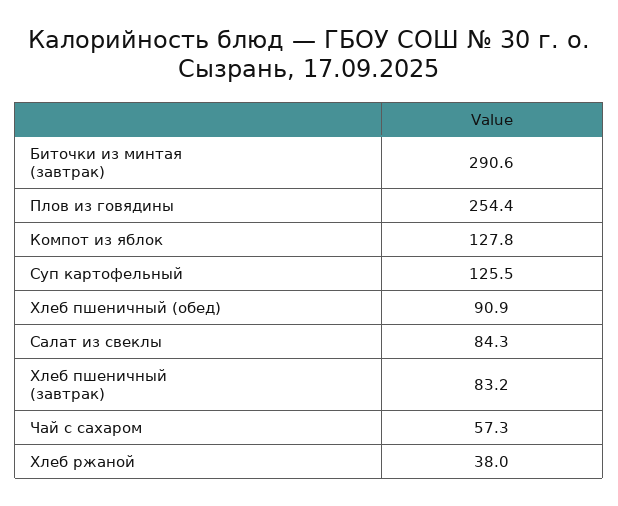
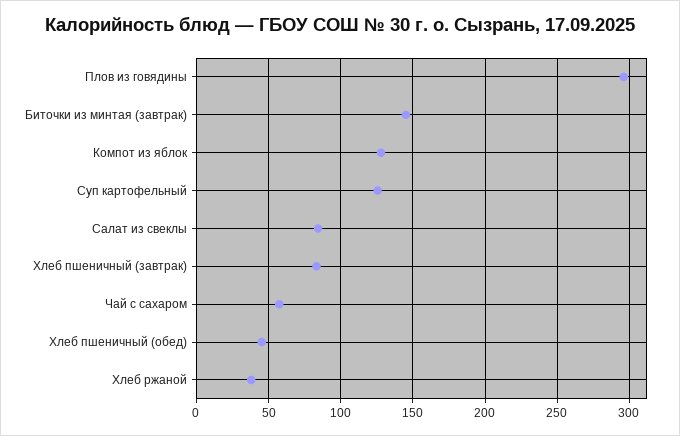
  {
-   "Биточки из минтая (завтрак)": 290.6,
+   "Биточки из минтая (завтрак)": 145,
-   "Плов из говядины": 254.4,
+   "Плов из говядины": 295,
    "Компот из яблок": 127.8,
    "Суп картофельный": 125.5,
-   "Хлеб пшеничный (обед)": 90.9,
+   "Хлеб пшеничный (обед)": 45,
    "Салат из свеклы": 84.3,
    "Хлеб пшеничный (завтрак)": 83.2,
    "Чай с сахаром": 57.3,
    "Хлеб ржаной": 38
  }

